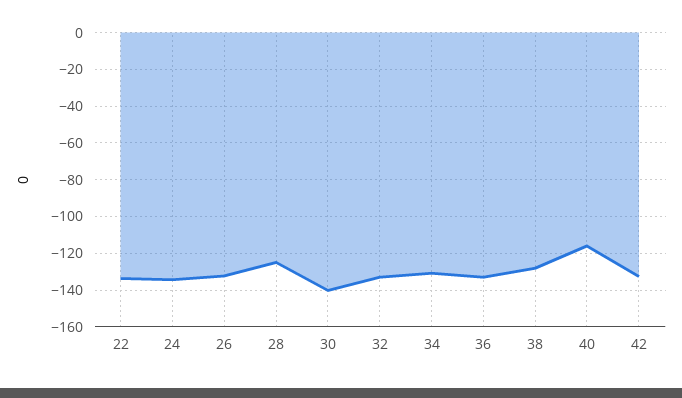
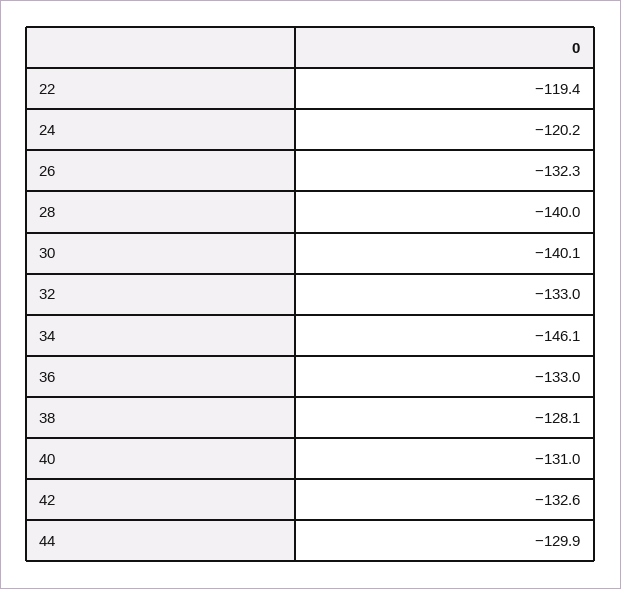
  {
-   "22": -135,
+   "22": -119.4,
-   "24": -135,
+   "24": -120.2,
    "26": -132.3,
-   "28": -125,
+   "28": -140,
    "30": -140.1,
    "32": -133,
-   "34": -130,
+   "34": -146.1,
    "36": -133,
    "38": -128.1,
-   "40": -115,
+   "40": -131,
-   "42": -132.6
+   "42": -132.6,
+   "44": -129.9
  }

